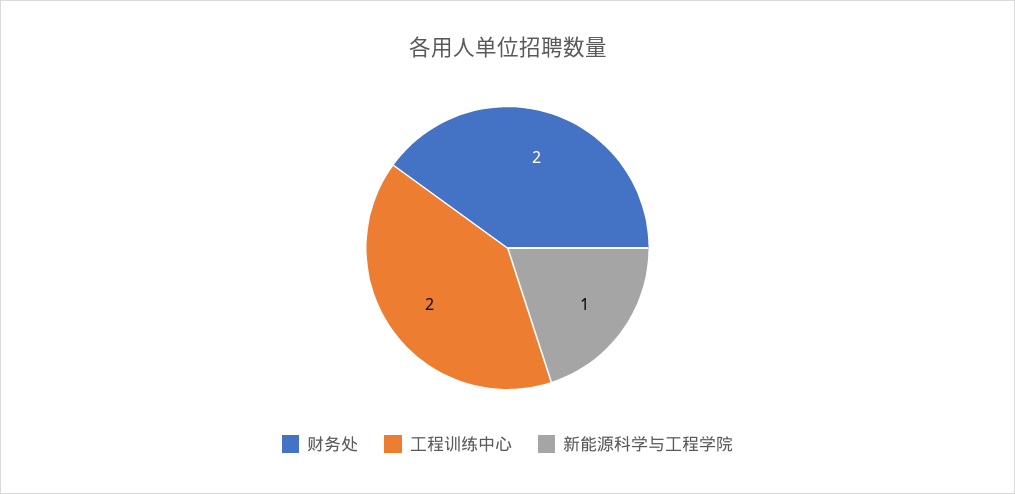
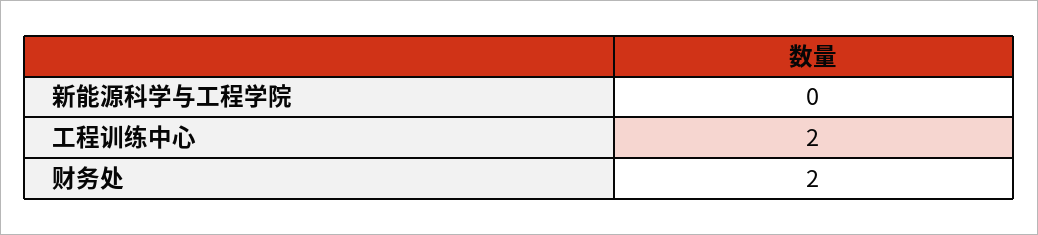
  {
    "财务处": 2,
    "工程训练中心": 2,
-   "新能源科学与工程学院": 1
+   "新能源科学与工程学院": 0
  }

